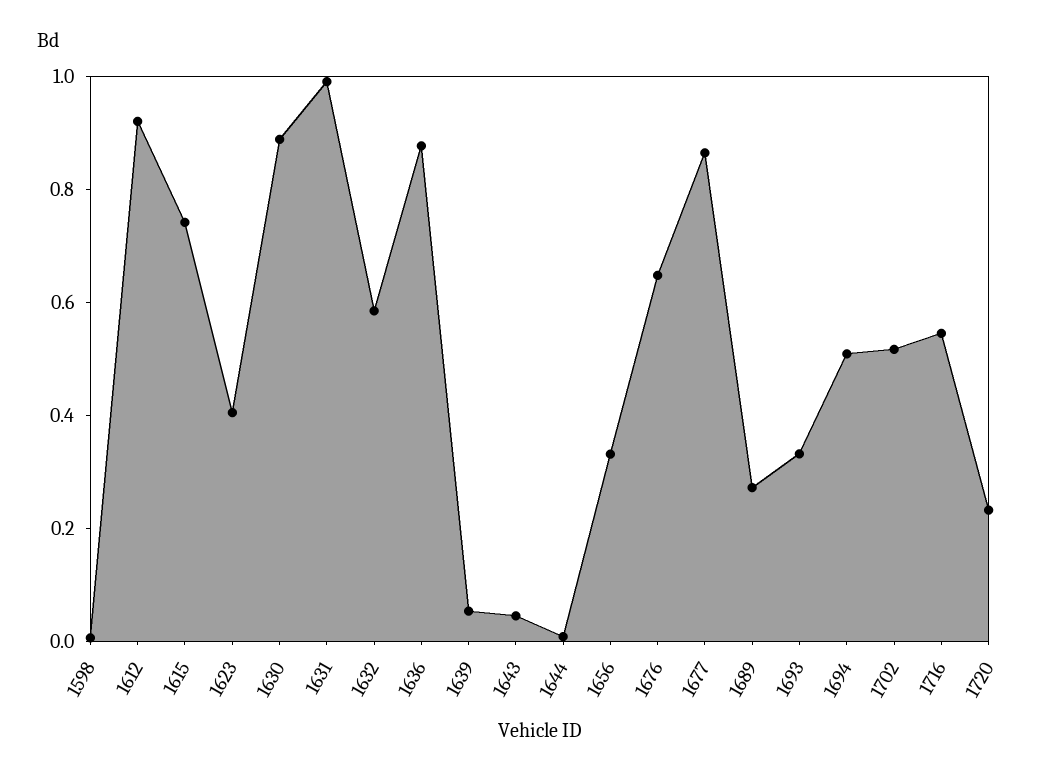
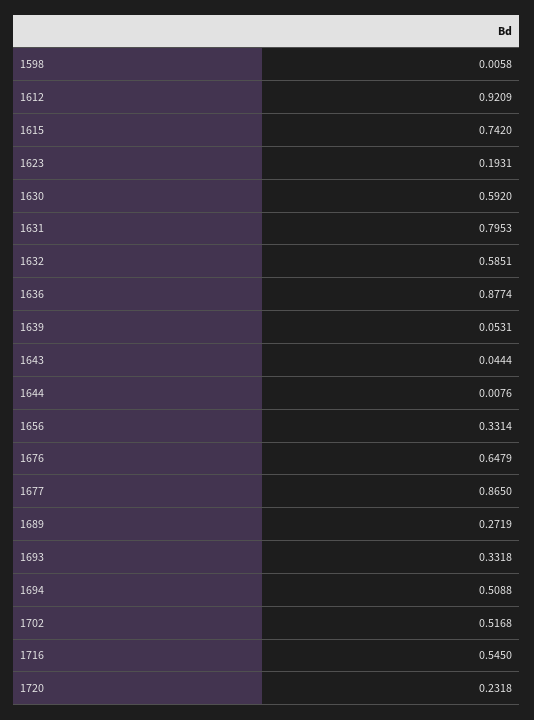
  {
    "1598": 0.0058,
    "1612": 0.9209,
    "1615": 0.742,
-   "1623": 0.4,
+   "1623": 0.1931,
-   "1630": 0.9,
+   "1630": 0.592,
-   "1631": 1,
+   "1631": 0.7953,
    "1632": 0.5851,
    "1636": 0.8774,
    "1639": 0.0531,
    "1643": 0.0444,
    "1644": 0.0076,
    "1656": 0.3314,
    "1676": 0.6479,
    "1677": 0.865,
    "1689": 0.2719,
    "1693": 0.3318,
    "1694": 0.5088,
    "1702": 0.5168,
    "1716": 0.545,
    "1720": 0.2318
  }

